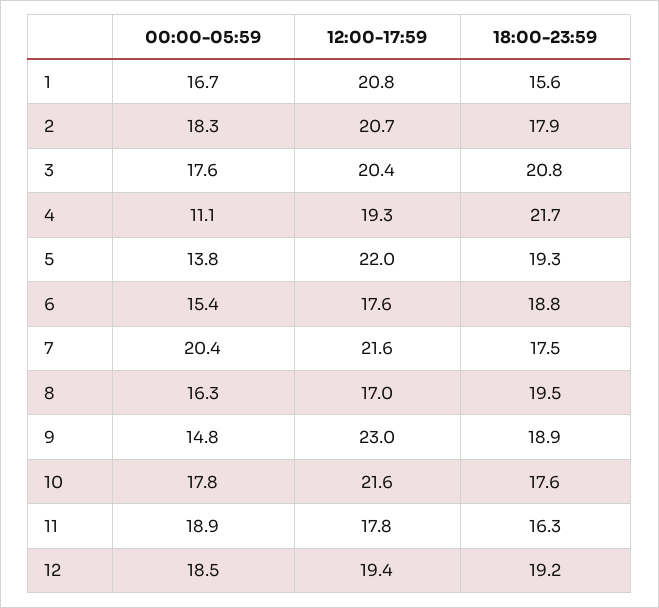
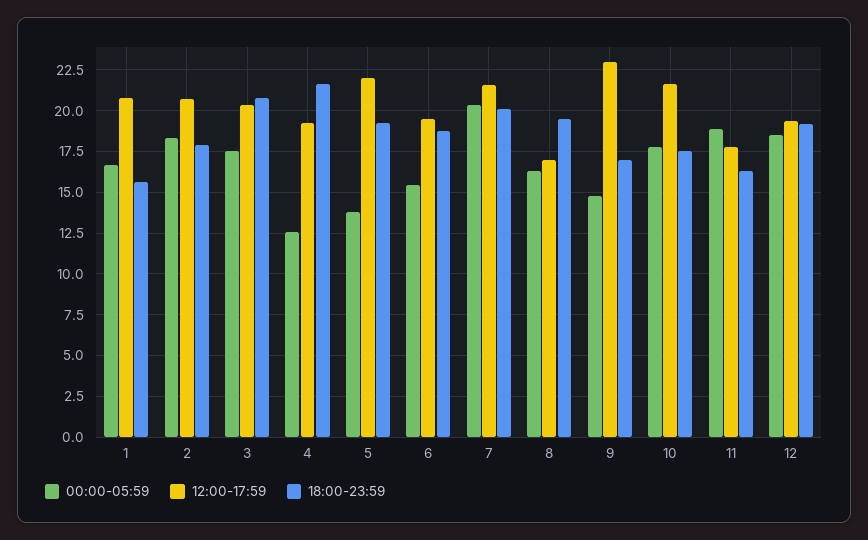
  {
    "00:00-05:59": {
      "1": 16.7,
      "2": 18.3,
      "3": 17.6,
-     "4": 11.1,
+     "4": 12.5,
      "5": 13.8,
      "6": 15.4,
      "7": 20.4,
      "8": 16.3,
      "9": 14.8,
      "10": 17.8,
      "11": 18.9,
      "12": 18.5
    },
    "12:00-17:59": {
      "1": 20.8,
      "2": 20.7,
      "3": 20.4,
      "4": 19.3,
      "5": 22,
-     "6": 17.6,
+     "6": 19.5,
      "7": 21.6,
      "8": 17,
      "9": 23,
      "10": 21.6,
      "11": 17.8,
      "12": 19.4
    },
    "18:00-23:59": {
      "1": 15.6,
      "2": 17.9,
      "3": 20.8,
      "4": 21.7,
      "5": 19.3,
      "6": 18.8,
-     "7": 17.5,
+     "7": 20,
      "8": 19.5,
-     "9": 18.9,
+     "9": 17,
      "10": 17.6,
      "11": 16.3,
      "12": 19.2
    }
  }

